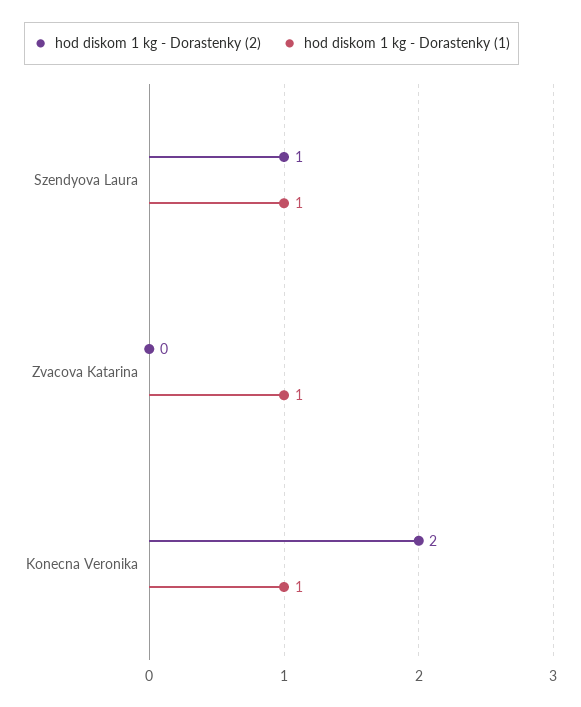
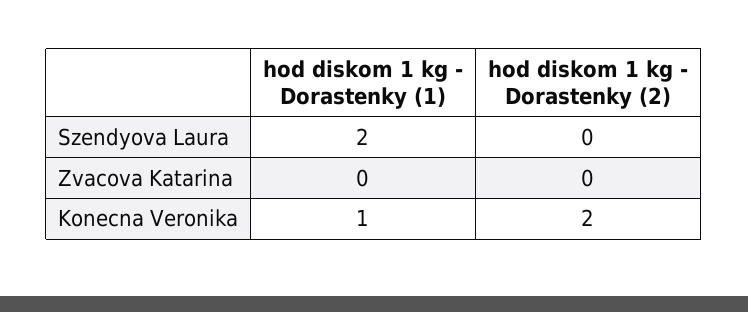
  {
    "hod diskom 1 kg - Dorastenky (2)": {
-     "Szendyova Laura": 1,
+     "Szendyova Laura": 0,
      "Zvacova Katarina": 0,
      "Konecna Veronika": 2
    },
    "hod diskom 1 kg - Dorastenky (1)": {
-     "Szendyova Laura": 1,
+     "Szendyova Laura": 2,
-     "Zvacova Katarina": 1,
+     "Zvacova Katarina": 0,
      "Konecna Veronika": 1
    }
  }

